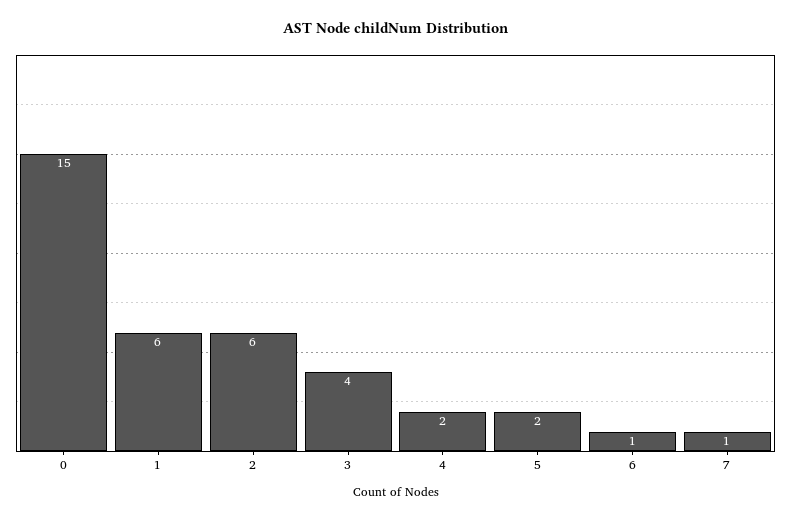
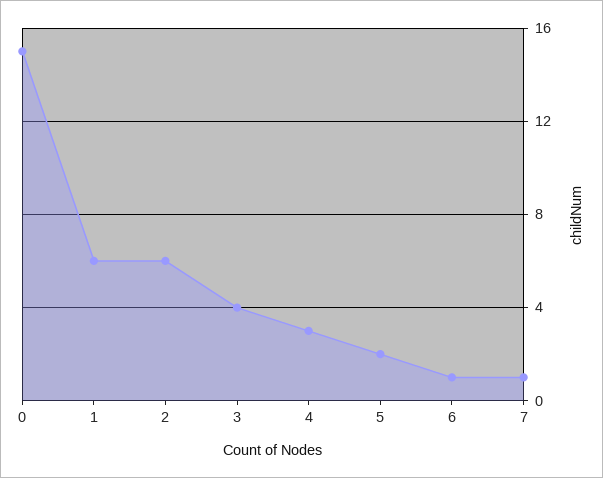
  {
    "0": 15,
    "1": 6,
    "2": 6,
    "3": 4,
-   "4": 2,
+   "4": 3,
    "5": 2,
    "6": 1,
    "7": 1
  }

